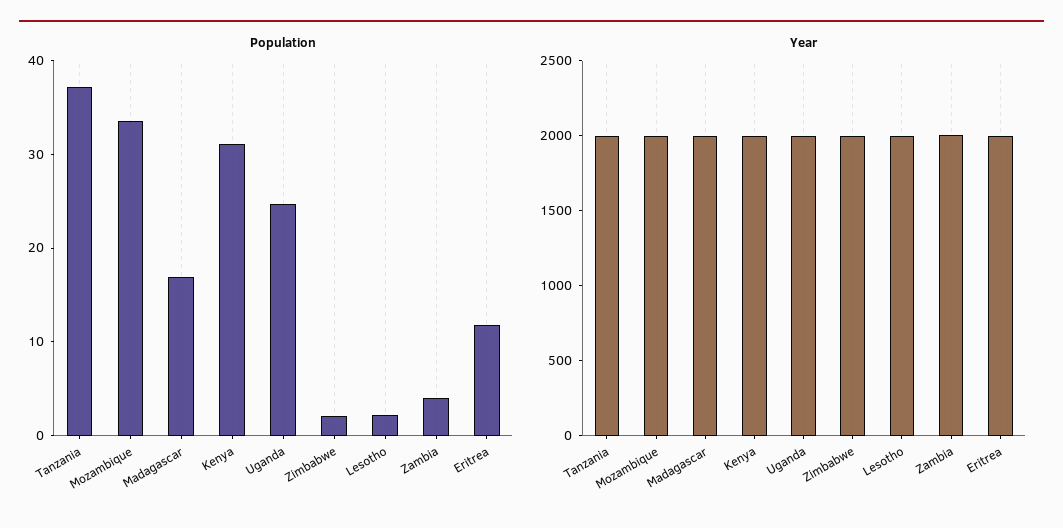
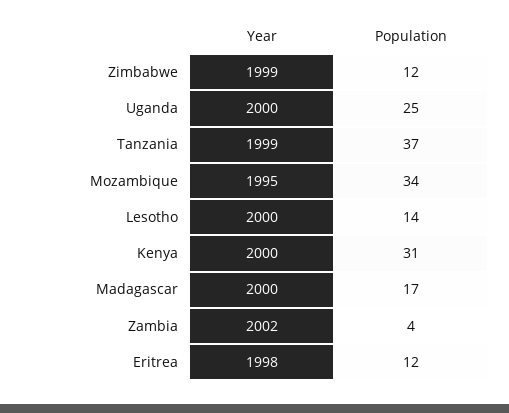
  {
    "Population": {
      "Tanzania": 37,
      "Mozambique": 34,
      "Madagascar": 17,
      "Kenya": 31,
      "Uganda": 25,
-     "Zimbabwe": 2,
+     "Zimbabwe": 12,
-     "Lesotho": 2,
+     "Lesotho": 14,
      "Zambia": 4,
      "Eritrea": 12
    },
    "Year": {
      "Tanzania": 1999,
      "Mozambique": 1995,
      "Madagascar": 2000,
      "Kenya": 2000,
      "Uganda": 2000,
      "Zimbabwe": 1999,
      "Lesotho": 2000,
      "Zambia": 2002,
      "Eritrea": 1998
    }
  }

